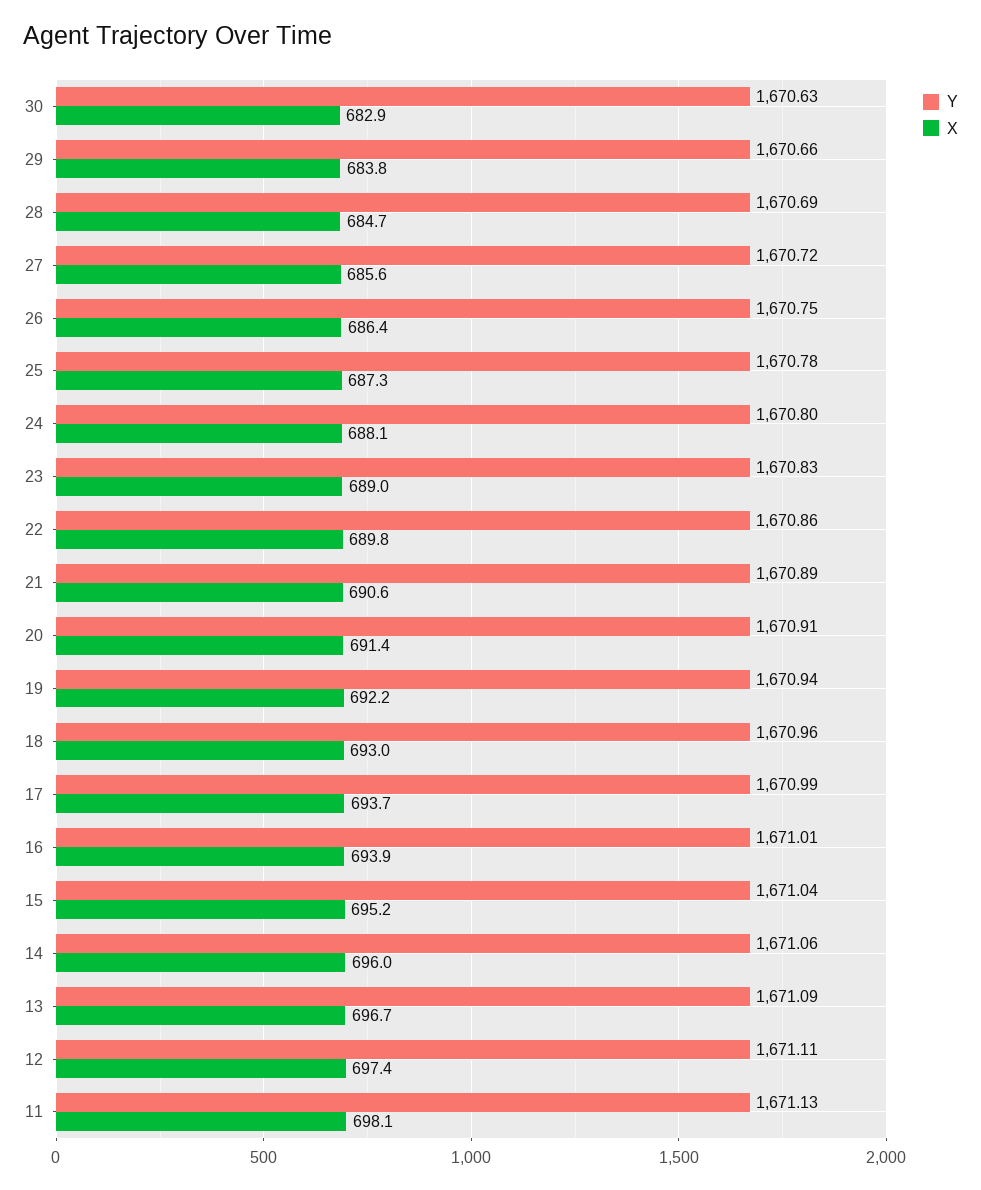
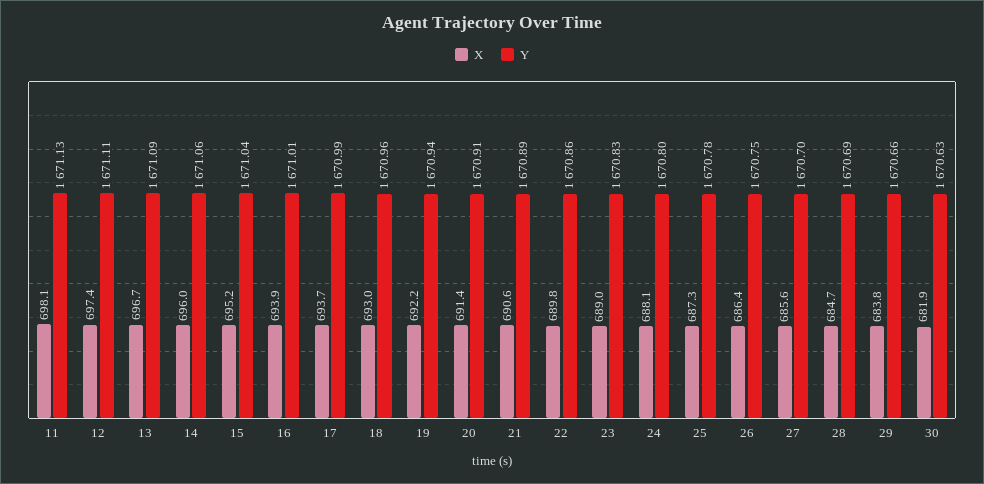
  {
    "Y": {
      "30": 1670.63,
      "29": 1670.66,
      "28": 1670.69,
-     "27": 1670.72,
+     "27": 1670.7,
      "26": 1670.75,
      "25": 1670.78,
      "24": 1670.8,
      "23": 1670.83,
      "22": 1670.86,
      "21": 1670.89,
      "20": 1670.91,
      "19": 1670.94,
      "18": 1670.96,
      "17": 1670.99,
      "16": 1671.01,
      "15": 1671.04,
      "14": 1671.06,
      "13": 1671.09,
      "12": 1671.11,
      "11": 1671.13
    },
    "X": {
-     "30": 682.9,
+     "30": 681.9,
      "29": 683.8,
      "28": 684.7,
      "27": 685.6,
      "26": 686.4,
      "25": 687.3,
      "24": 688.1,
      "23": 689,
      "22": 689.8,
      "21": 690.6,
      "20": 691.4,
      "19": 692.2,
      "18": 693,
      "17": 693.7,
      "16": 693.9,
      "15": 695.2,
      "14": 696,
      "13": 696.7,
      "12": 697.4,
      "11": 698.1
    }
  }

